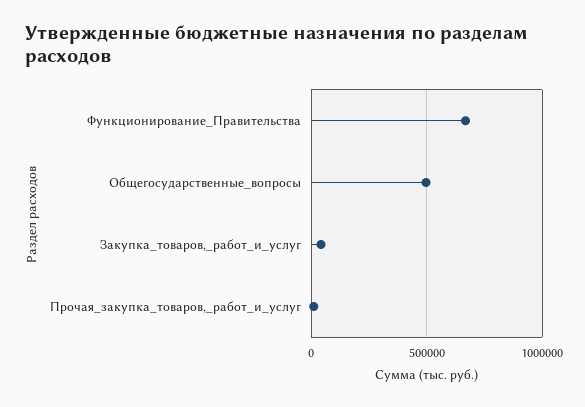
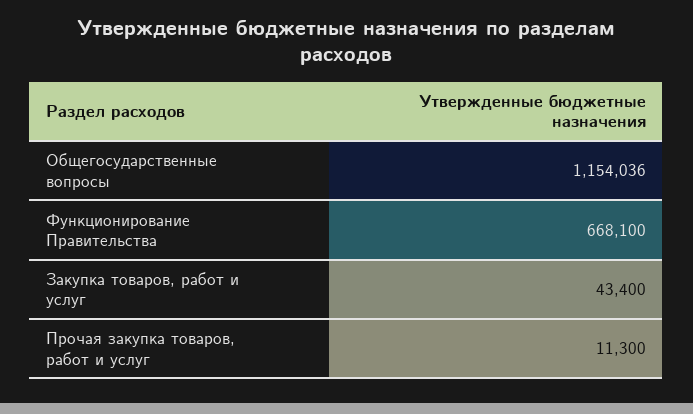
  {
    "Функционирование_Правительства": 668100,
-   "Общегосударственные_вопросы": 500000,
+   "Общегосударственные_вопросы": 1154036,
    "Закупка_товаров,_работ_и_услуг": 43400,
    "Прочая_закупка_товаров,_работ_и_услуг": 11300
  }

